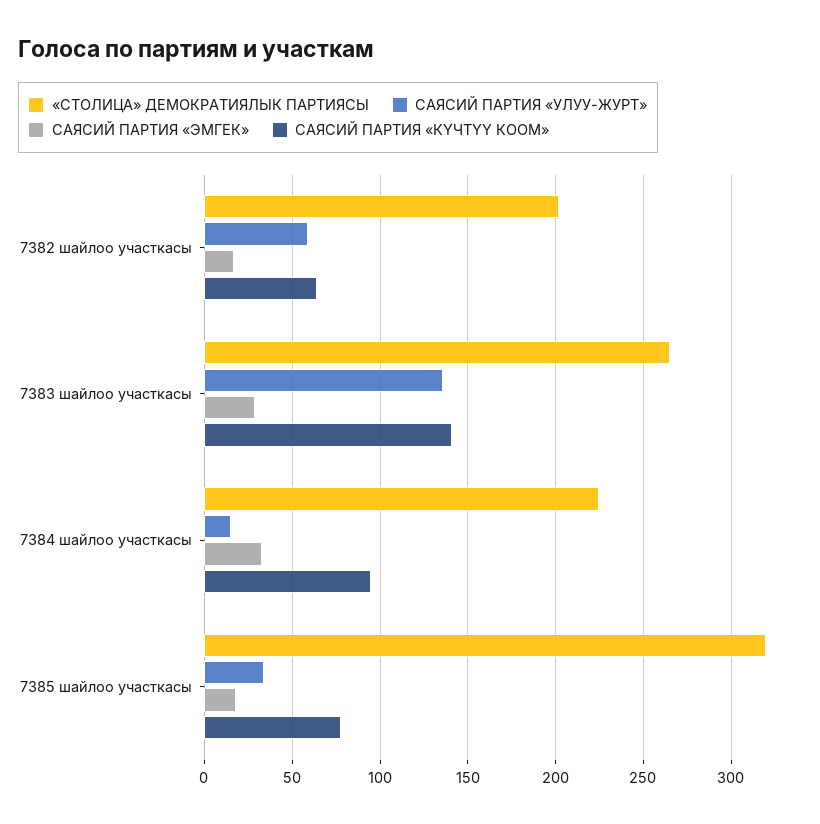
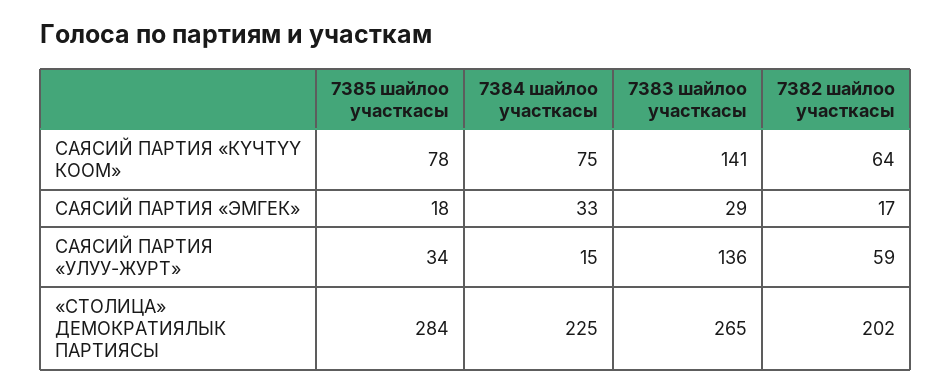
  {
    "«СТОЛИЦА» ДЕМОКРАТИЯЛЫК ПАРТИЯСЫ": {
      "7382 шайлоо участкасы": 202,
      "7383 шайлоо участкасы": 265,
      "7384 шайлоо участкасы": 225,
-     "7385 шайлоо участкасы": 320
+     "7385 шайлоо участкасы": 284
    },
    "САЯСИЙ ПАРТИЯ «УЛУУ-ЖУРТ»": {
      "7382 шайлоо участкасы": 59,
      "7383 шайлоо участкасы": 136,
      "7384 шайлоо участкасы": 15,
      "7385 шайлоо участкасы": 34
    },
    "САЯСИЙ ПАРТИЯ «ЭМГЕК»": {
      "7382 шайлоо участкасы": 17,
      "7383 шайлоо участкасы": 29,
      "7384 шайлоо участкасы": 33,
      "7385 шайлоо участкасы": 18
    },
    "САЯСИЙ ПАРТИЯ «КҮЧТҮҮ КООМ»": {
      "7382 шайлоо участкасы": 64,
      "7383 шайлоо участкасы": 141,
-     "7384 шайлоо участкасы": 95,
+     "7384 шайлоо участкасы": 75,
      "7385 шайлоо участкасы": 78
    }
  }

